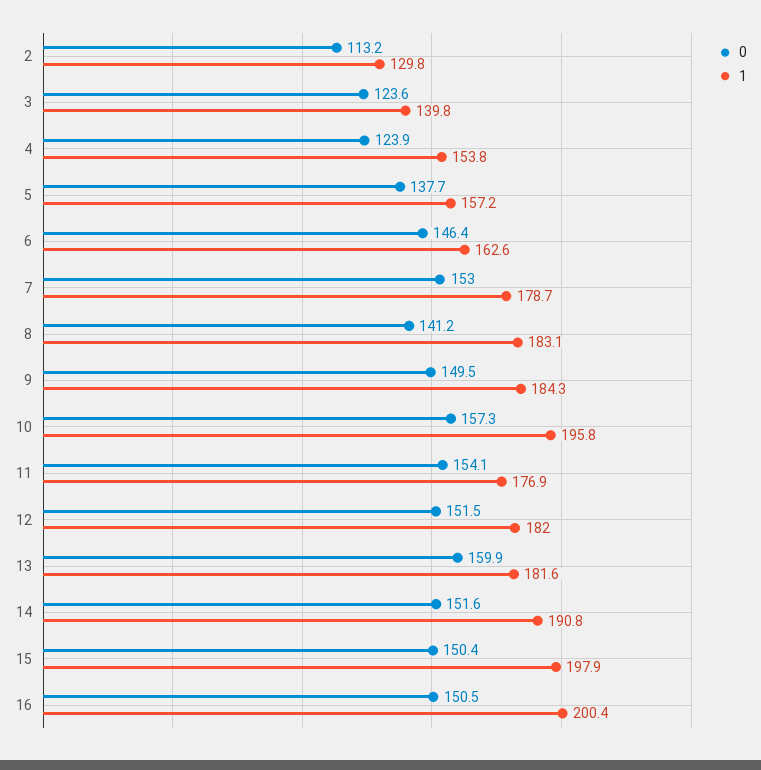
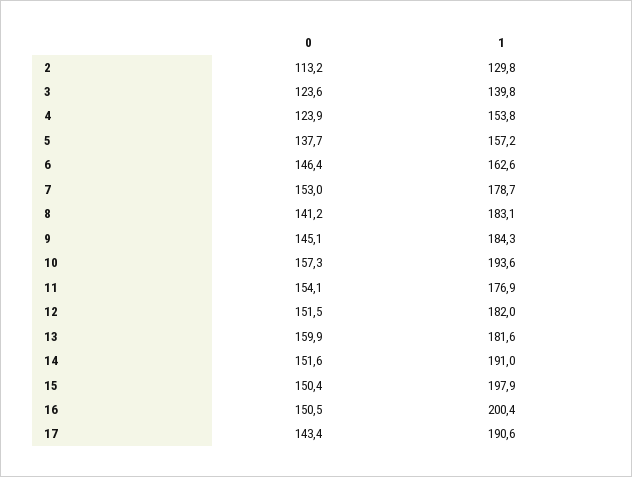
  {
    "0": {
      "2": 113.2,
      "3": 123.6,
      "4": 123.9,
      "5": 137.7,
      "6": 146.4,
      "7": 153,
      "8": 141.2,
-     "9": 149.5,
+     "9": 145.1,
      "10": 157.3,
      "11": 154.1,
      "12": 151.5,
      "13": 159.9,
      "14": 151.6,
      "15": 150.4,
-     "16": 150.5
+     "16": 150.5,
+     "17": 143.4
    },
    "1": {
      "2": 129.8,
      "3": 139.8,
      "4": 153.8,
      "5": 157.2,
      "6": 162.6,
      "7": 178.7,
      "8": 183.1,
      "9": 184.3,
-     "10": 195.8,
+     "10": 193.6,
      "11": 176.9,
      "12": 182,
      "13": 181.6,
-     "14": 190.8,
+     "14": 191,
      "15": 197.9,
-     "16": 200.4
+     "16": 200.4,
+     "17": 190.6
    }
  }

